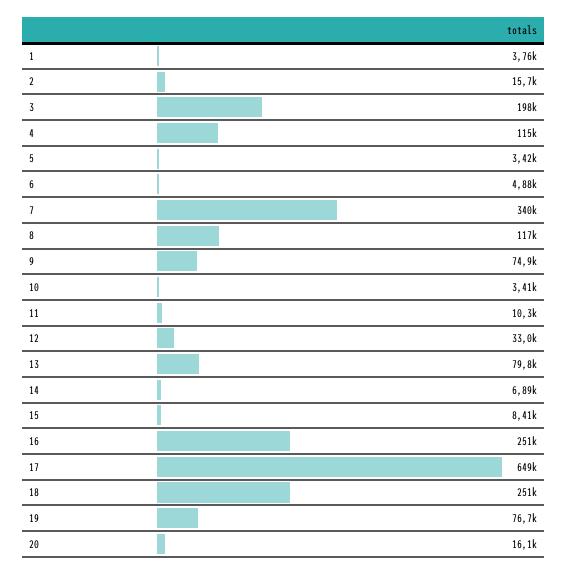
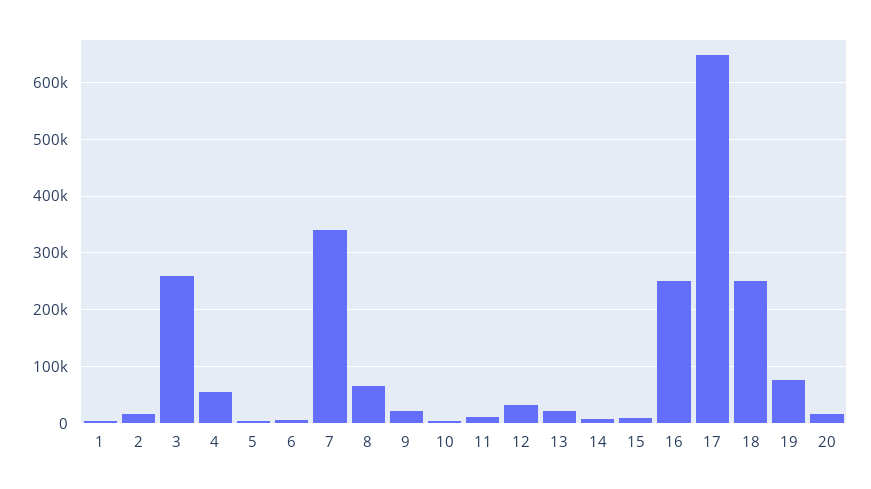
  {
    "1": 3760,
    "2": 15700,
-   "3": 198000,
+   "3": 260000,
-   "4": 115000,
+   "4": 60000,
    "5": 3420,
    "6": 4880,
    "7": 340000,
-   "8": 117000,
+   "8": 60000,
-   "9": 74900,
+   "9": 20000,
    "10": 3410,
    "11": 10300,
    "12": 33000,
-   "13": 79800,
+   "13": 20000,
    "14": 6890,
    "15": 8410,
    "16": 251000,
    "17": 649000,
    "18": 251000,
    "19": 76700,
    "20": 16100
  }

